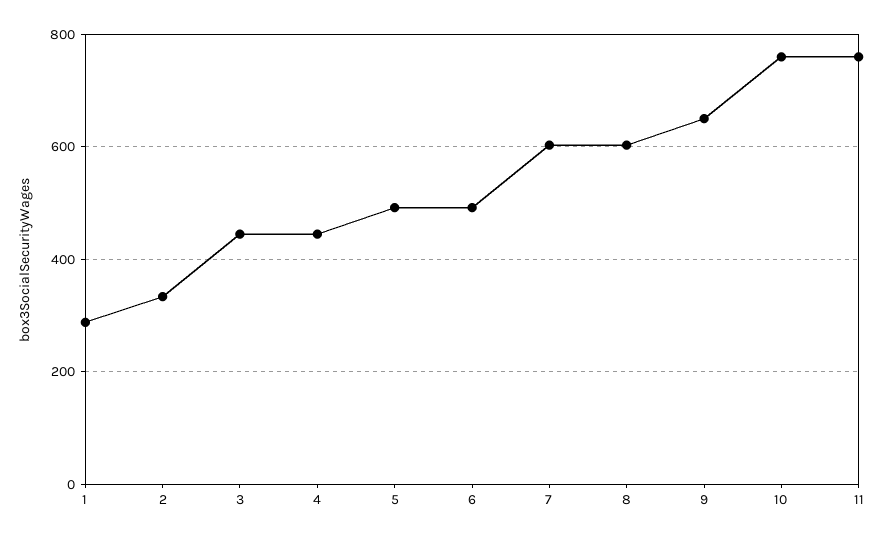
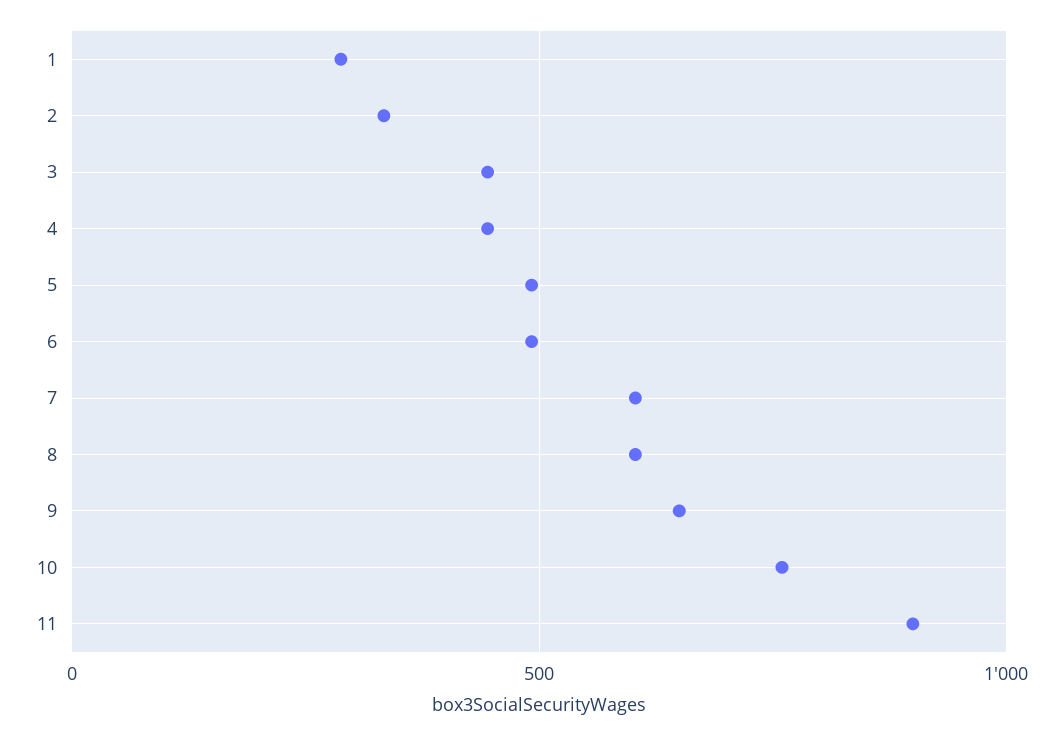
  {
    "1": 280,
    "2": 340,
    "3": 440,
    "4": 440,
    "5": 500,
    "6": 500,
    "7": 600,
    "8": 600,
    "9": 660,
    "10": 760,
-   "11": 760
+   "11": 900
  }

